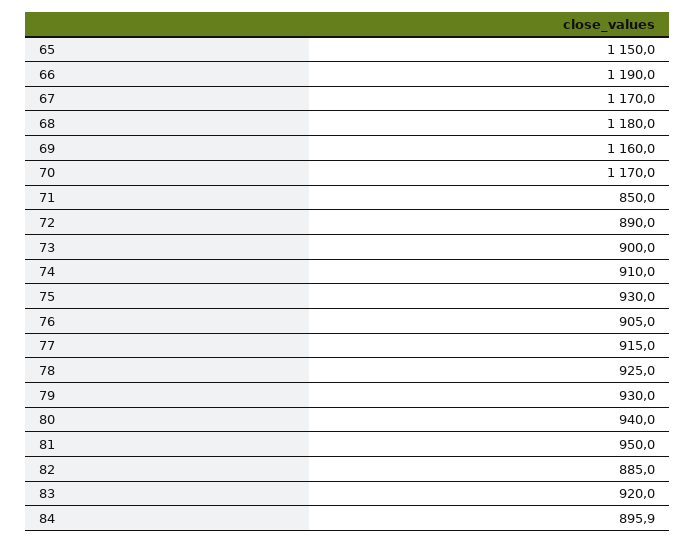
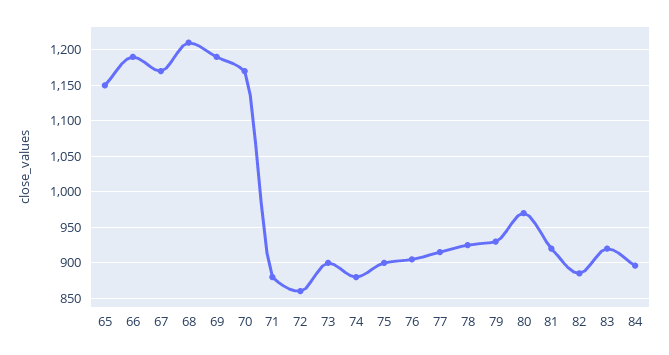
  {
    "65": 1150,
    "66": 1190,
    "67": 1170,
-   "68": 1180,
+   "68": 1210,
-   "69": 1160,
+   "69": 1190,
    "70": 1170,
-   "71": 850,
+   "71": 880,
-   "72": 890,
+   "72": 860,
    "73": 900,
-   "74": 910,
+   "74": 880,
-   "75": 930,
+   "75": 900,
    "76": 905,
    "77": 915,
    "78": 925,
    "79": 930,
-   "80": 940,
+   "80": 970,
-   "81": 950,
+   "81": 920,
    "82": 885,
    "83": 920,
    "84": 895.9
  }

